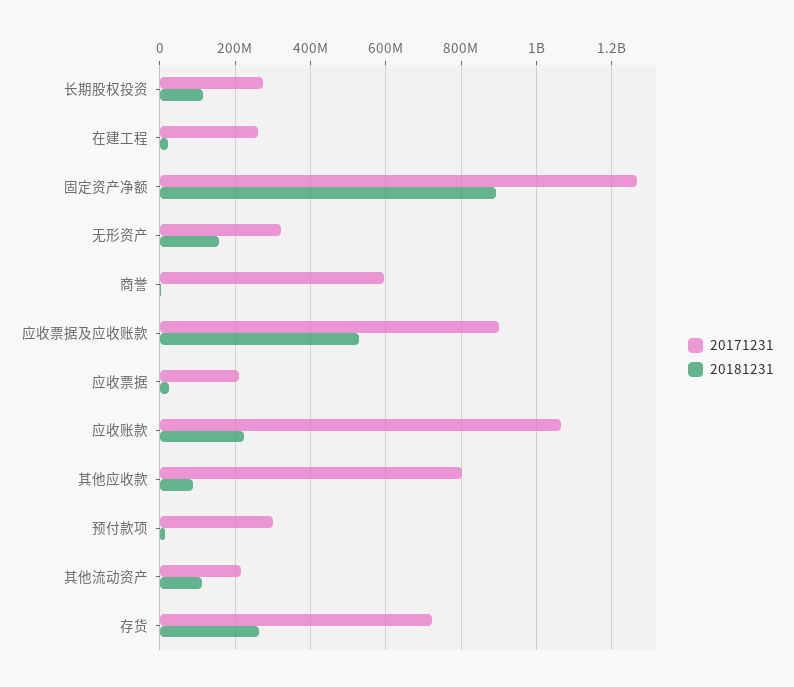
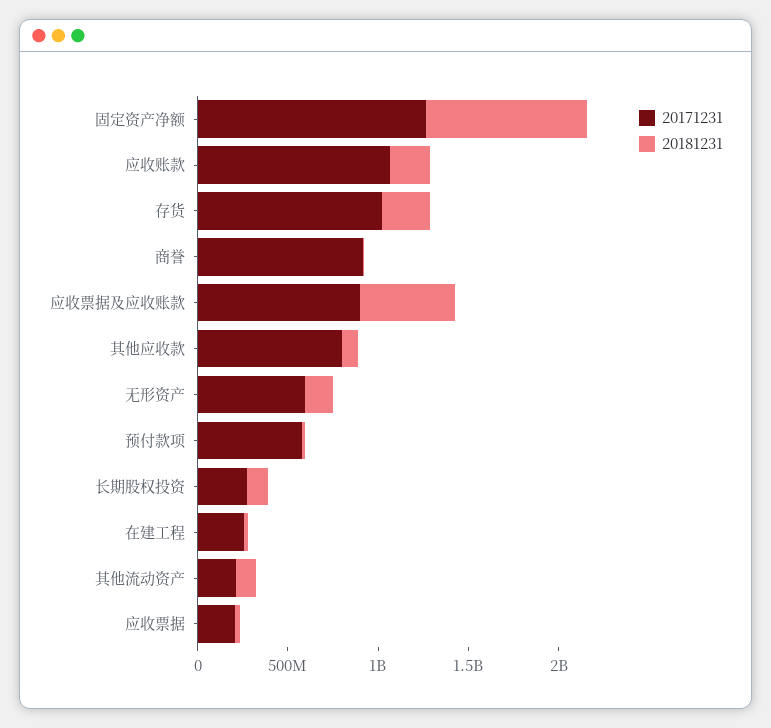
  {
    "20171231": {
      "长期股权投资": 280000000,
      "在建工程": 260000000,
      "固定资产净额": 1260000000,
-     "无形资产": 320000000,
+     "无形资产": 600000000,
-     "商誉": 600000000,
+     "商誉": 900000000,
      "应收票据及应收账款": 900000000,
      "应收票据": 200000000,
      "应收账款": 1060000000,
      "其他应收款": 800000000,
-     "预付款项": 300000000,
+     "预付款项": 600000000,
      "其他流动资产": 220000000,
-     "存货": 720000000
+     "存货": 1000000000
    },
    "20181231": {
      "长期股权投资": 120000000,
      "在建工程": 20000000,
      "固定资产净额": 900000000,
      "无形资产": 160000000,
      "商誉": 0,
      "应收票据及应收账款": 520000000,
      "应收票据": 20000000,
      "应收账款": 220000000,
      "其他应收款": 80000000,
      "预付款项": 20000000,
      "其他流动资产": 120000000,
      "存货": 260000000
    }
  }

